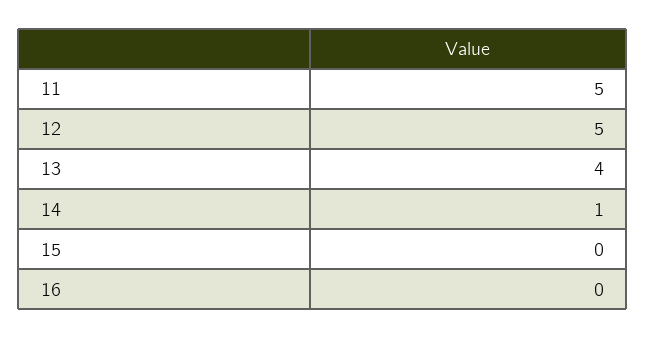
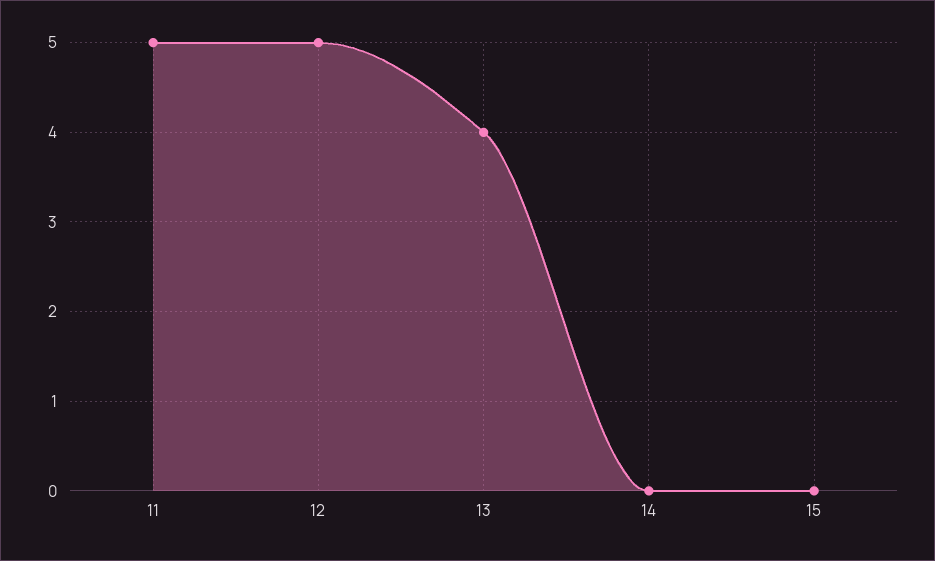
  {
    "11": 5,
    "12": 5,
    "13": 4,
-   "14": 1,
+   "14": 0,
-   "15": 0,
+   "15": 0
-   "16": 0
  }

